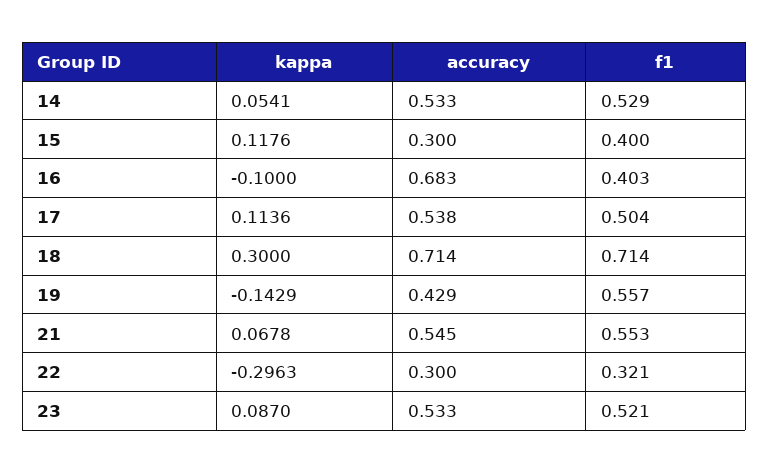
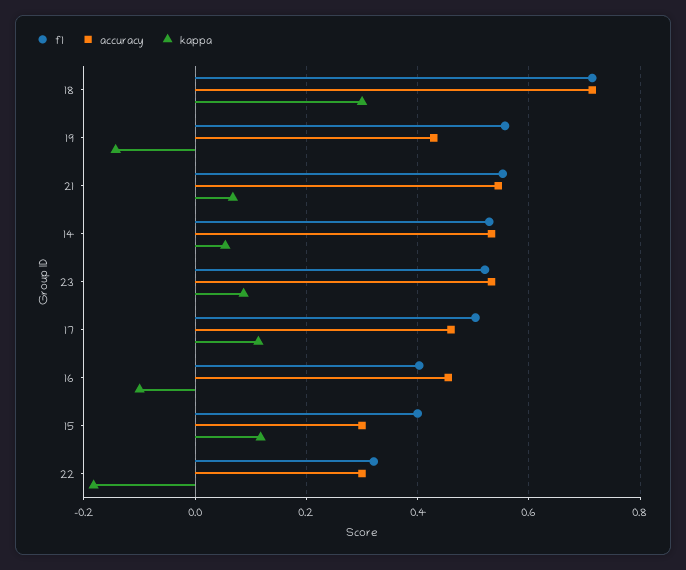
  {
    "kappa": {
      "14": 0.0541,
      "15": 0.1176,
      "16": -0.1,
      "17": 0.1136,
      "18": 0.3,
      "19": -0.1429,
      "21": 0.0678,
-     "22": -0.2963,
+     "22": -0.18,
      "23": 0.087
    },
    "accuracy": {
      "14": 0.533,
      "15": 0.3,
-     "16": 0.683,
+     "16": 0.46,
-     "17": 0.538,
+     "17": 0.46,
      "18": 0.714,
      "19": 0.429,
      "21": 0.545,
      "22": 0.3,
      "23": 0.533
    },
    "f1": {
      "14": 0.529,
      "15": 0.4,
      "16": 0.403,
      "17": 0.504,
      "18": 0.714,
      "19": 0.557,
      "21": 0.553,
      "22": 0.321,
      "23": 0.521
    }
  }

